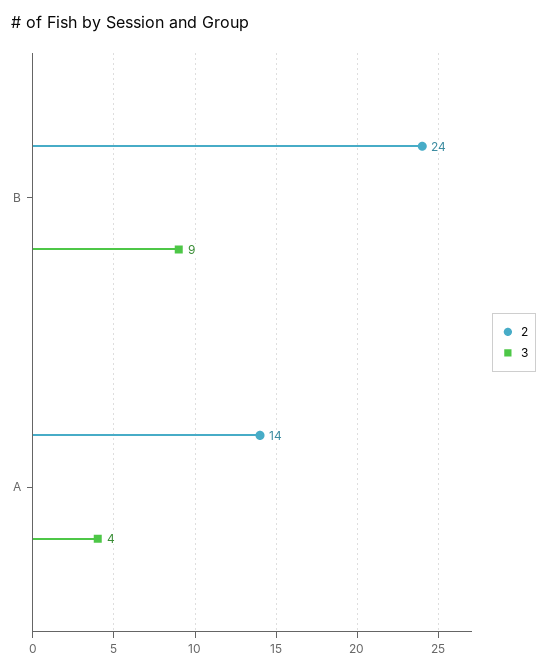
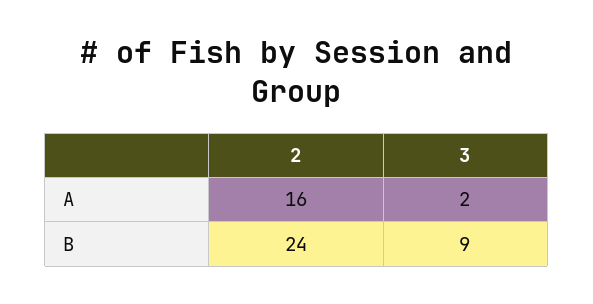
  {
    "2": {
      "B": 24,
-     "A": 14
+     "A": 16
    },
    "3": {
      "B": 9,
-     "A": 4
+     "A": 2
    }
  }

